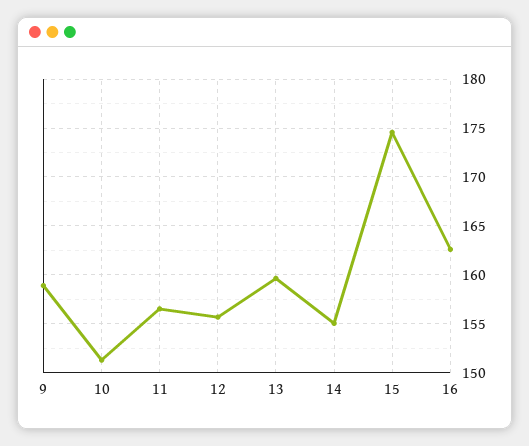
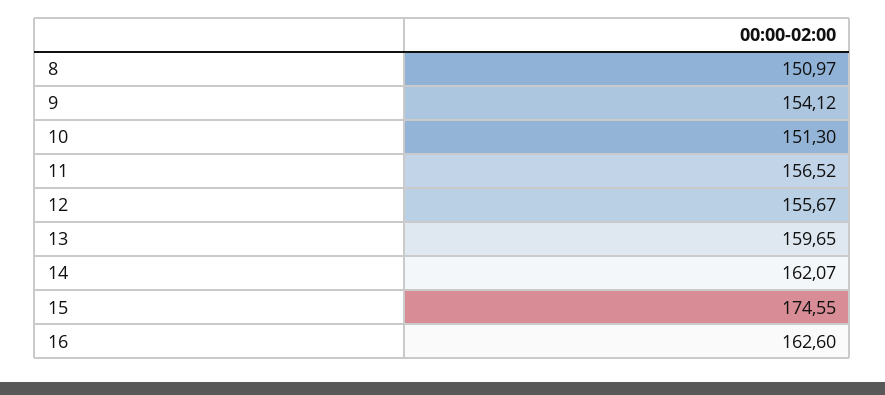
  {
-   "9": 159,
+   "9": 154.12,
    "10": 151.3,
    "11": 156.52,
    "12": 155.67,
    "13": 159.65,
-   "14": 155,
+   "14": 162.07,
    "15": 174.55,
-   "16": 162.6
+   "16": 162.6,
+   "8": 150.97
  }

